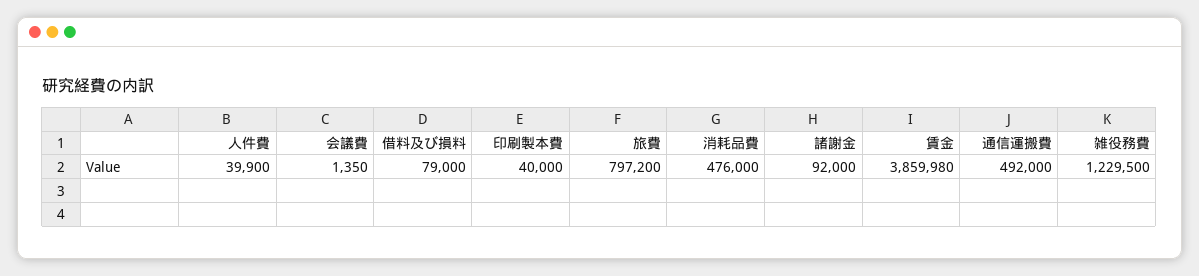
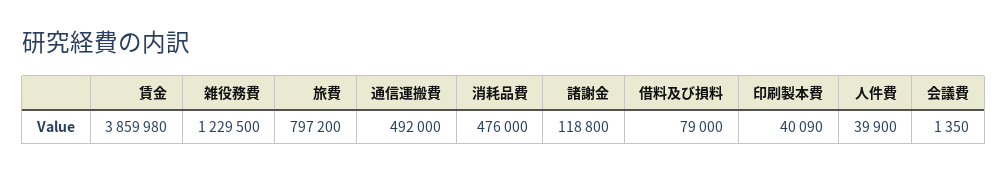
  {
    "人件費": 39900,
    "会議費": 1350,
    "借料及び損料": 79000,
-   "印刷製本費": 40000,
+   "印刷製本費": 40090,
    "旅費": 797200,
    "消耗品費": 476000,
-   "諸謝金": 92000,
+   "諸謝金": 118800,
    "賃金": 3859980,
    "通信運搬費": 492000,
    "雑役務費": 1229500
  }

